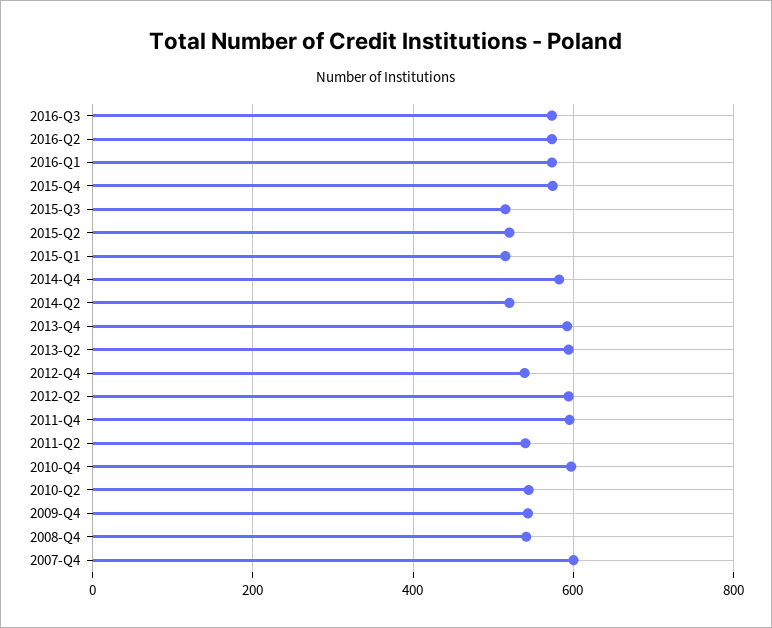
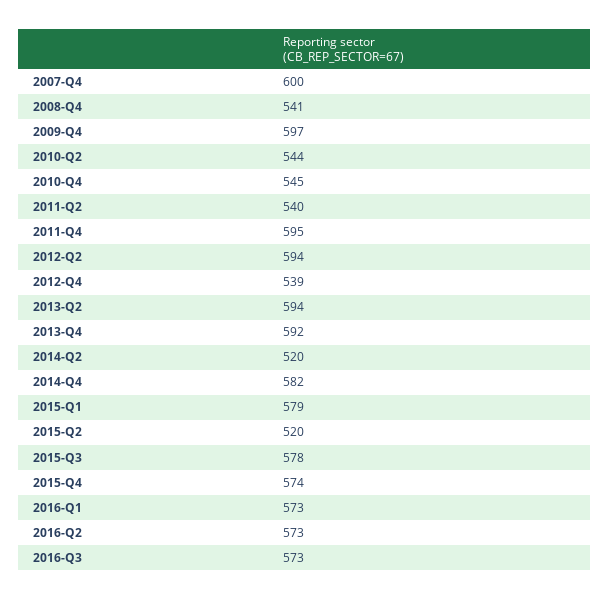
  {
    "2016-Q3": 573,
    "2016-Q2": 573,
    "2016-Q1": 573,
    "2015-Q4": 574,
-   "2015-Q3": 520,
+   "2015-Q3": 578,
    "2015-Q2": 520,
-   "2015-Q1": 520,
+   "2015-Q1": 579,
    "2014-Q4": 582,
    "2014-Q2": 520,
    "2013-Q4": 592,
    "2013-Q2": 594,
    "2012-Q4": 539,
    "2012-Q2": 594,
    "2011-Q4": 595,
    "2011-Q2": 540,
-   "2010-Q4": 600,
+   "2010-Q4": 545,
    "2010-Q2": 544,
-   "2009-Q4": 540,
+   "2009-Q4": 597,
    "2008-Q4": 541,
    "2007-Q4": 600
  }

